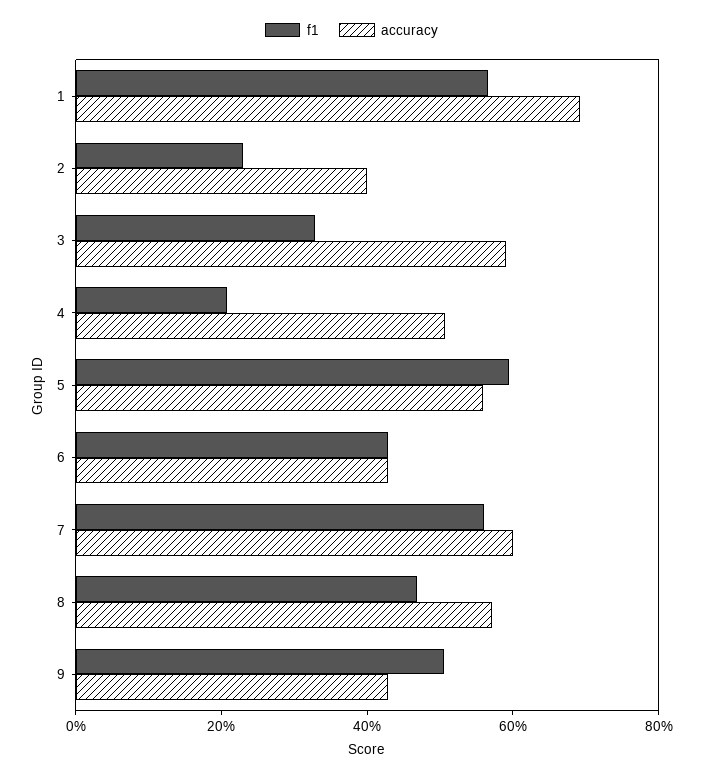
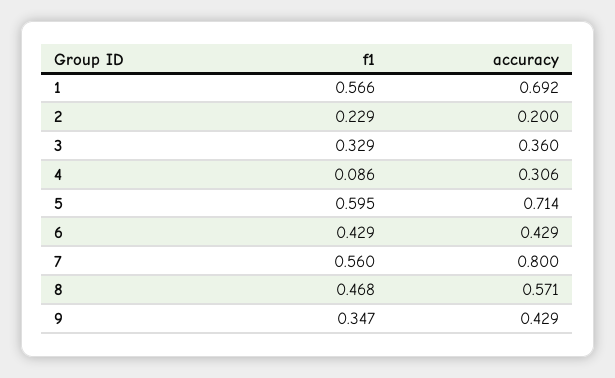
  {
    "f1": {
      "1": 0.566,
      "2": 0.229,
      "3": 0.329,
-     "4": 0.2,
+     "4": 0.086,
      "5": 0.595,
      "6": 0.429,
      "7": 0.56,
      "8": 0.468,
-     "9": 0.5
+     "9": 0.347
    },
    "accuracy": {
      "1": 0.692,
-     "2": 0.4,
+     "2": 0.2,
-     "3": 0.6,
+     "3": 0.36,
-     "4": 0.5,
+     "4": 0.306,
-     "5": 0.55,
+     "5": 0.714,
      "6": 0.429,
-     "7": 0.6,
+     "7": 0.8,
      "8": 0.571,
      "9": 0.429
    }
  }

